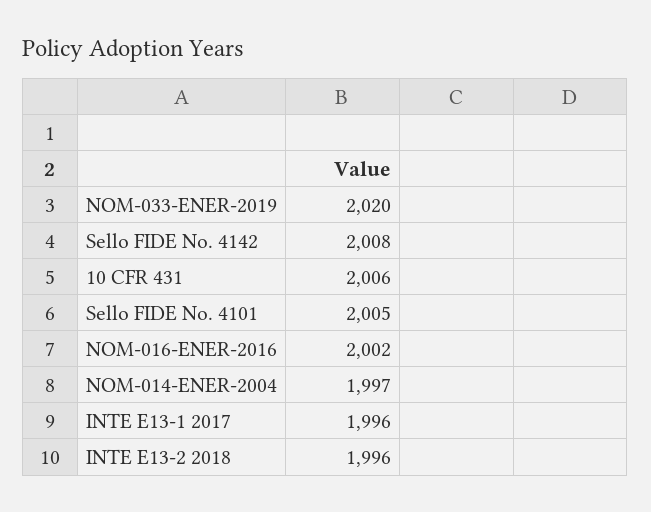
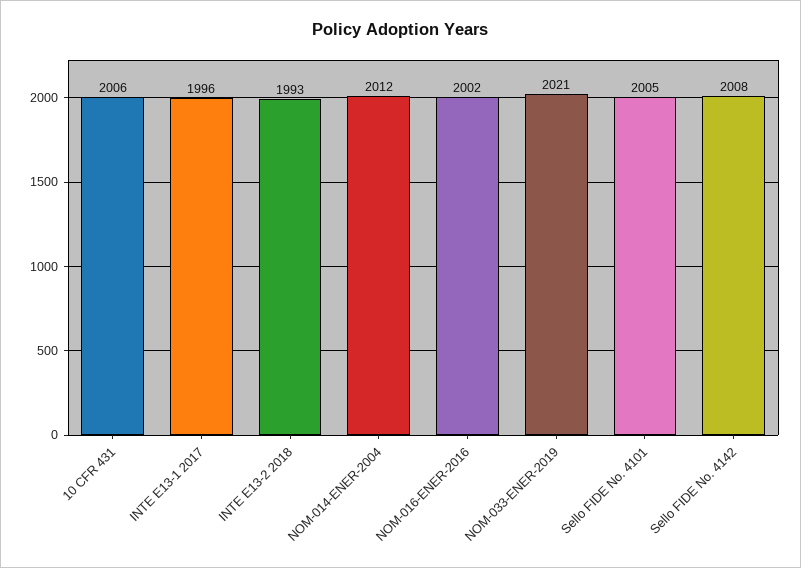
  {
-   "NOM-033-ENER-2019": 2020,
+   "NOM-033-ENER-2019": 2021,
    "Sello FIDE No. 4142": 2008,
    "10 CFR 431": 2006,
    "Sello FIDE No. 4101": 2005,
    "NOM-016-ENER-2016": 2002,
-   "NOM-014-ENER-2004": 1997,
+   "NOM-014-ENER-2004": 2012,
    "INTE E13-1 2017": 1996,
-   "INTE E13-2 2018": 1996
+   "INTE E13-2 2018": 1993
  }

